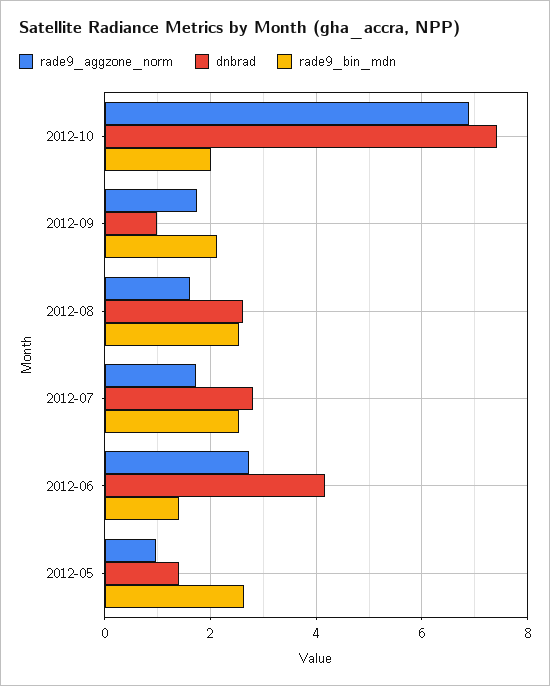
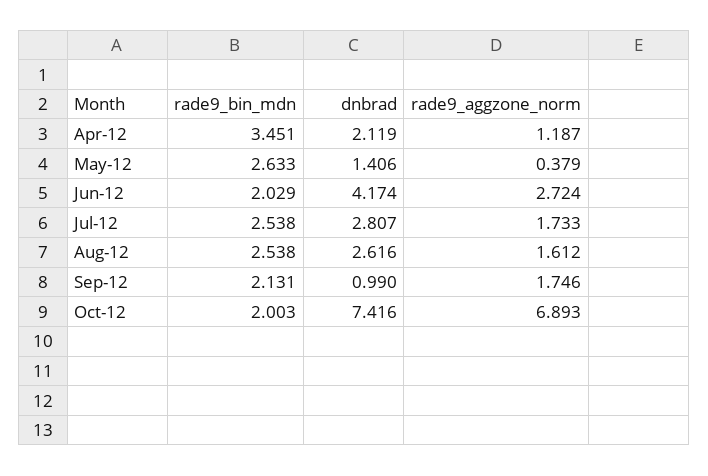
  {
    "rade9_aggzone_norm": {
      "2012-10": 6.893,
      "2012-09": 1.746,
      "2012-08": 1.612,
      "2012-07": 1.733,
      "2012-06": 2.724,
-     "2012-05": 1
+     "2012-05": 0.379,
+     "Apr-12": 1.187
    },
    "dnbrad": {
      "2012-10": 7.416,
      "2012-09": 0.99,
      "2012-08": 2.616,
      "2012-07": 2.807,
      "2012-06": 4.174,
-     "2012-05": 1.406
+     "2012-05": 1.406,
+     "Apr-12": 2.119
    },
    "rade9_bin_mdn": {
      "2012-10": 2.003,
      "2012-09": 2.131,
      "2012-08": 2.538,
      "2012-07": 2.538,
-     "2012-06": 1.4,
+     "2012-06": 2.029,
-     "2012-05": 2.633
+     "2012-05": 2.633,
+     "Apr-12": 3.451
    }
  }

